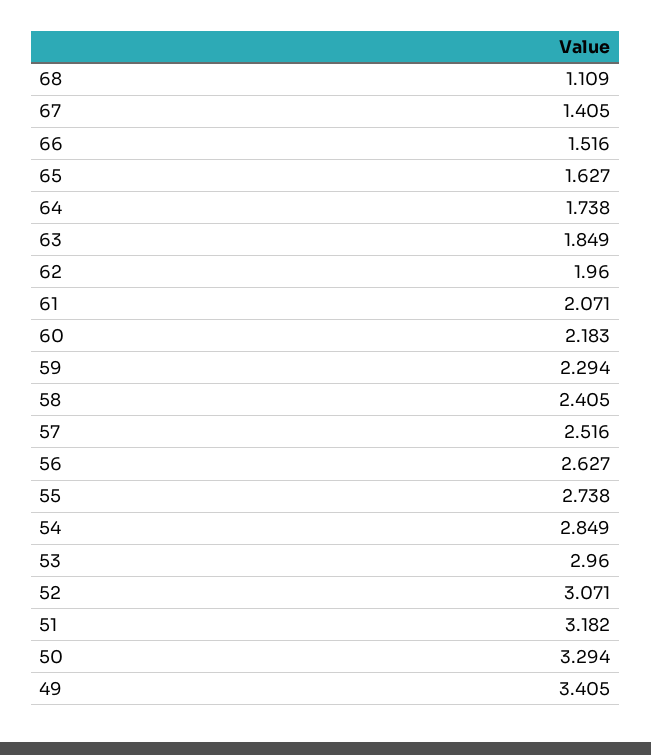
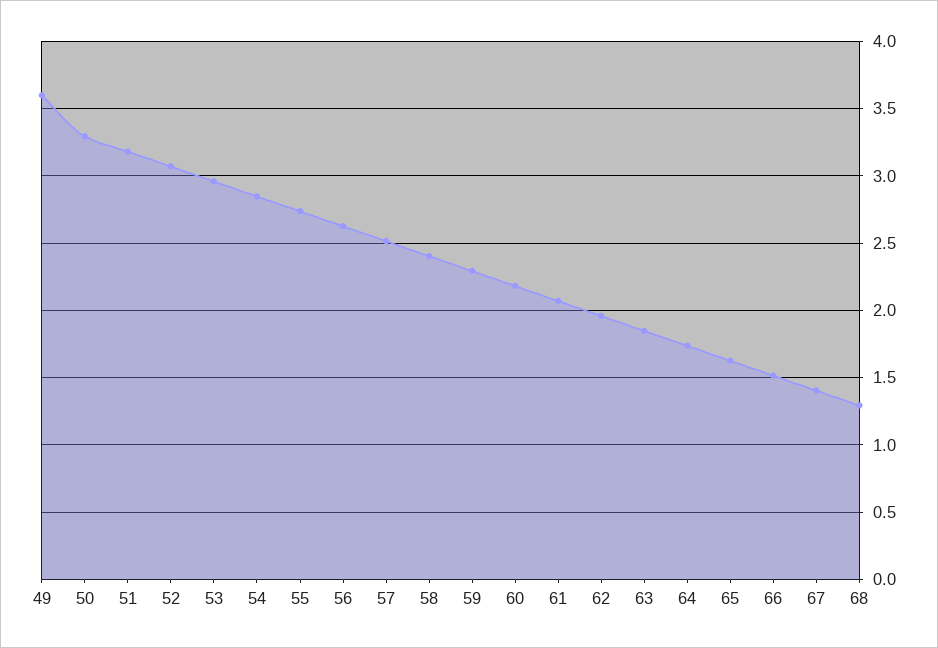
  {
-   "68": 1.109,
+   "68": 1.3,
    "67": 1.405,
    "66": 1.516,
    "65": 1.627,
    "64": 1.738,
    "63": 1.849,
    "62": 1.96,
    "61": 2.071,
    "60": 2.183,
    "59": 2.294,
    "58": 2.405,
    "57": 2.516,
    "56": 2.627,
    "55": 2.738,
    "54": 2.849,
    "53": 2.96,
    "52": 3.071,
    "51": 3.182,
    "50": 3.294,
-   "49": 3.405
+   "49": 3.6
  }

